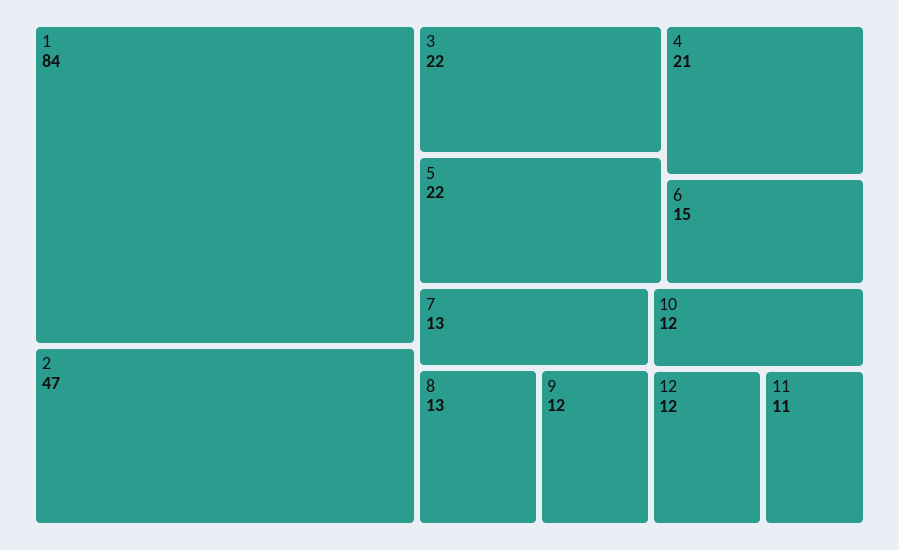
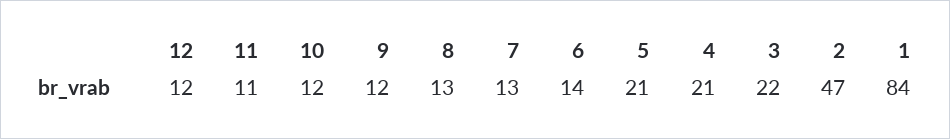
  {
    "1": 84,
    "2": 47,
    "3": 22,
-   "5": 22,
+   "5": 21,
    "4": 21,
-   "6": 15,
+   "6": 14,
    "7": 13,
    "8": 13,
    "9": 12,
    "10": 12,
    "12": 12,
    "11": 11
  }

